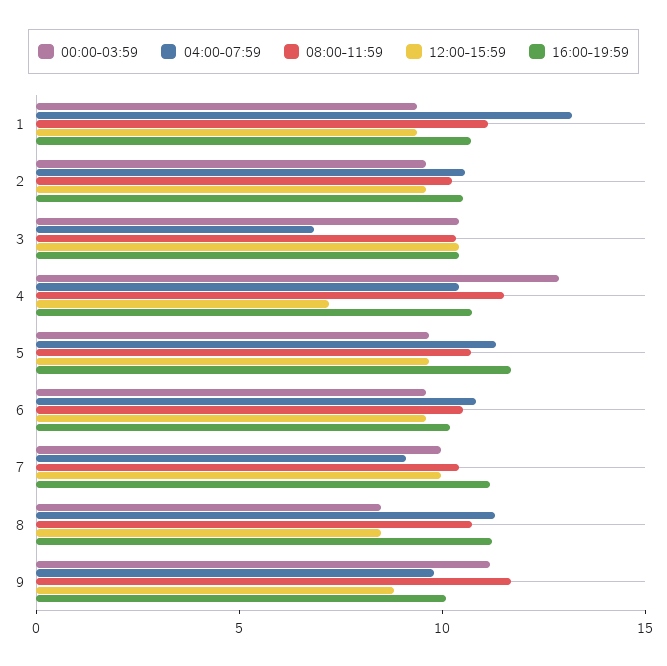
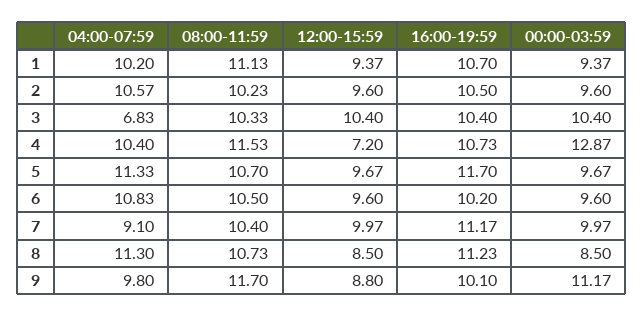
  {
    "00:00-03:59": {
      "1": 9.37,
      "2": 9.6,
      "3": 10.4,
      "4": 12.87,
      "5": 9.67,
      "6": 9.6,
      "7": 9.97,
      "8": 8.5,
      "9": 11.17
    },
    "04:00-07:59": {
-     "1": 13,
+     "1": 10.2,
      "2": 10.57,
      "3": 6.83,
      "4": 10.4,
      "5": 11.33,
      "6": 10.83,
      "7": 9.1,
      "8": 11.3,
      "9": 9.8
    },
    "08:00-11:59": {
      "1": 11.13,
      "2": 10.23,
      "3": 10.33,
      "4": 11.53,
      "5": 10.7,
      "6": 10.5,
      "7": 10.4,
      "8": 10.73,
      "9": 11.7
    },
    "12:00-15:59": {
      "1": 9.37,
      "2": 9.6,
      "3": 10.4,
      "4": 7.2,
      "5": 9.67,
      "6": 9.6,
      "7": 9.97,
      "8": 8.5,
      "9": 8.8
    },
    "16:00-19:59": {
      "1": 10.7,
      "2": 10.5,
      "3": 10.4,
      "4": 10.73,
      "5": 11.7,
      "6": 10.2,
      "7": 11.17,
      "8": 11.23,
      "9": 10.1
    }
  }

